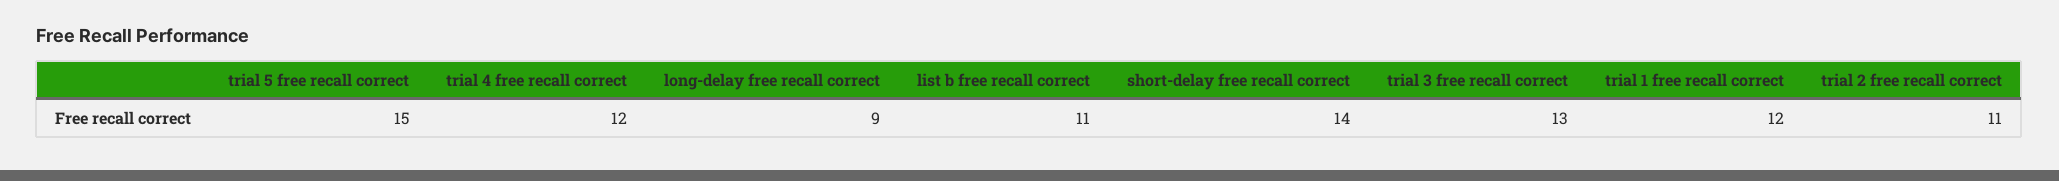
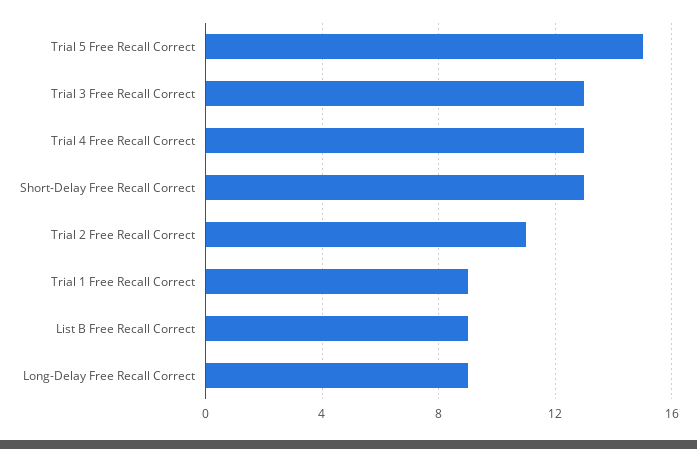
  {
    "trial 5 free recall correct": 15,
-   "trial 4 free recall correct": 12,
+   "trial 4 free recall correct": 13,
    "long-delay free recall correct": 9,
-   "list b free recall correct": 11,
+   "list b free recall correct": 9,
-   "short-delay free recall correct": 14,
+   "short-delay free recall correct": 13,
    "trial 3 free recall correct": 13,
-   "trial 1 free recall correct": 12,
+   "trial 1 free recall correct": 9,
    "trial 2 free recall correct": 11
  }

